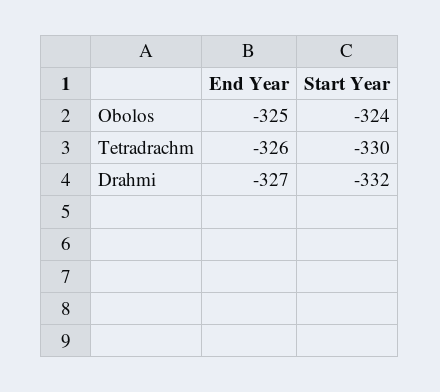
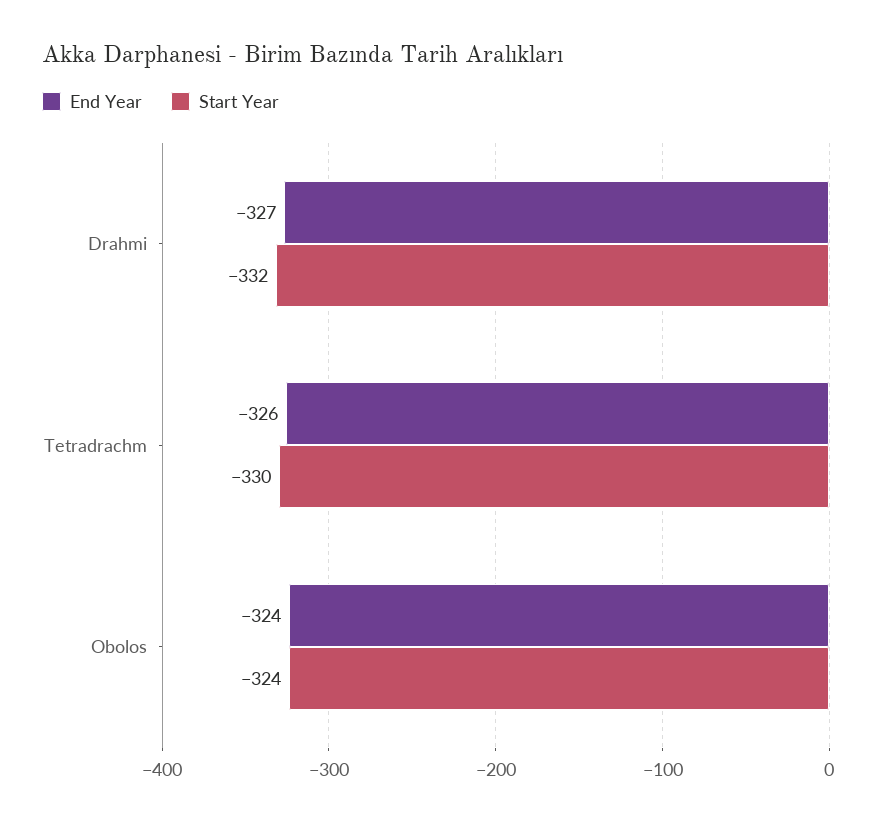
  {
    "End Year": {
-     "Obolos": -325,
+     "Obolos": -324,
      "Tetradrachm": -326,
      "Drahmi": -327
    },
    "Start Year": {
      "Obolos": -324,
      "Tetradrachm": -330,
      "Drahmi": -332
    }
  }

